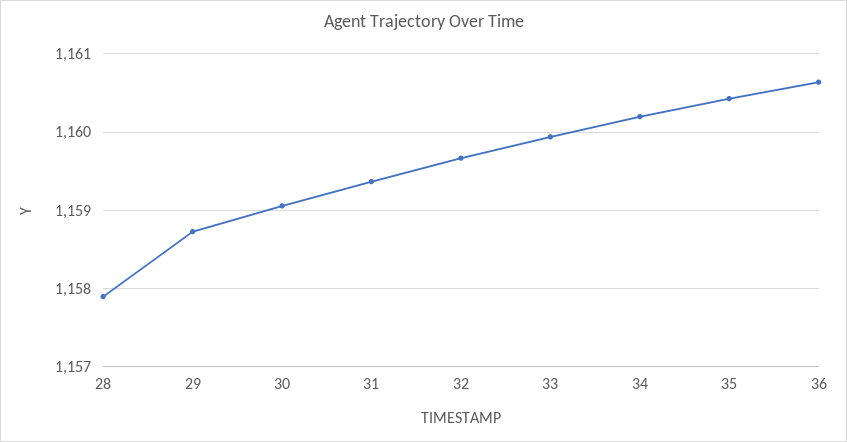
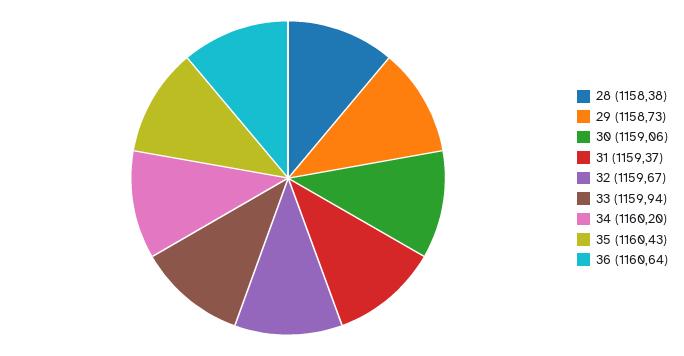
  {
-   "28": 1157.9,
+   "28": 1158.38,
    "29": 1158.73,
    "30": 1159.06,
    "31": 1159.37,
    "32": 1159.67,
    "33": 1159.94,
    "34": 1160.2,
    "35": 1160.43,
    "36": 1160.64
  }

